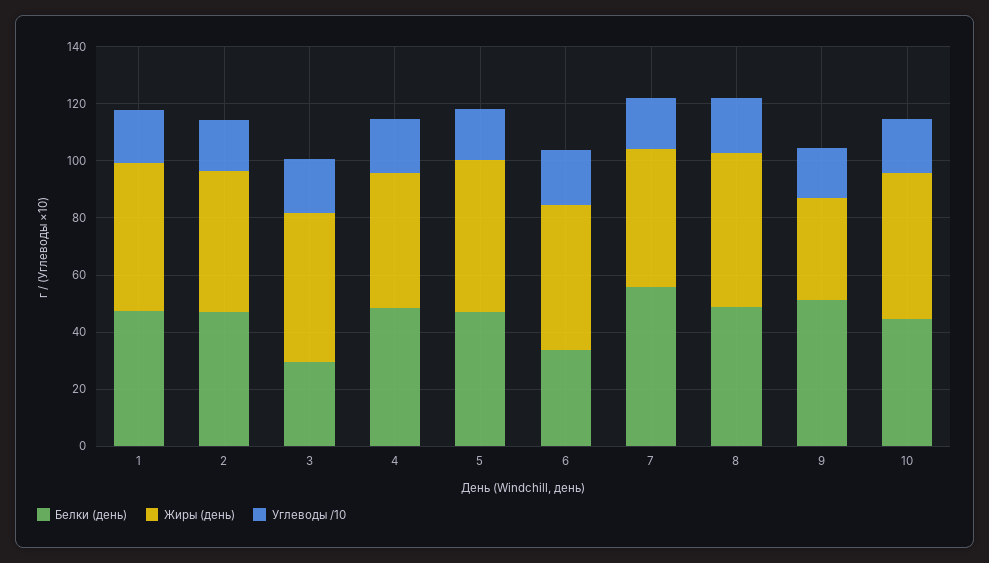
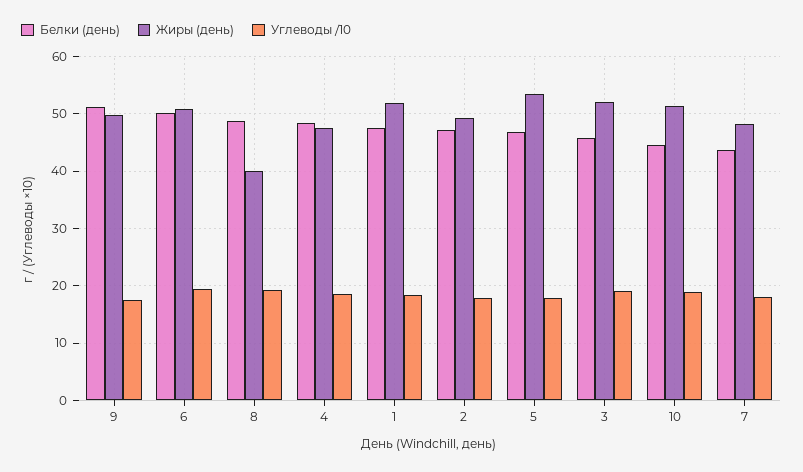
  {
    "Белки (день)": {
      "1": 48,
      "2": 48,
-     "3": 30,
+     "3": 46,
      "4": 48,
      "5": 46,
-     "6": 35,
+     "6": 50,
-     "7": 55,
+     "7": 44,
      "8": 48,
      "9": 52,
      "10": 44
    },
    "Жиры (день)": {
      "1": 52,
      "2": 50,
      "3": 52,
      "4": 48,
      "5": 54,
      "6": 50,
      "7": 48,
-     "8": 55,
+     "8": 40,
-     "9": 35,
+     "9": 50,
      "10": 52
    },
    "Углеводы /10": {
      "1": 18,
      "2": 18,
      "3": 20,
      "4": 18,
      "5": 18,
      "6": 20,
      "7": 18,
      "8": 20,
      "9": 18,
      "10": 18
    }
  }

